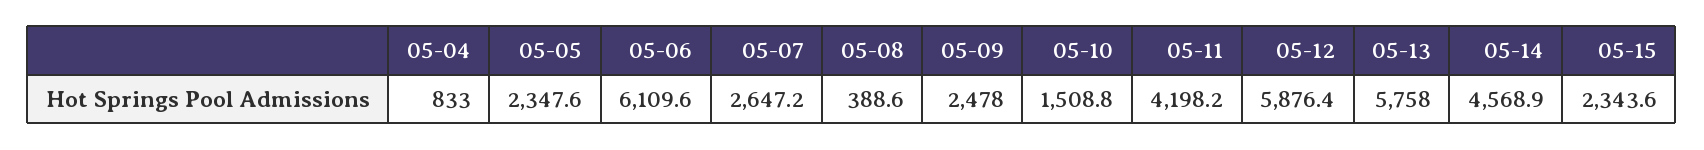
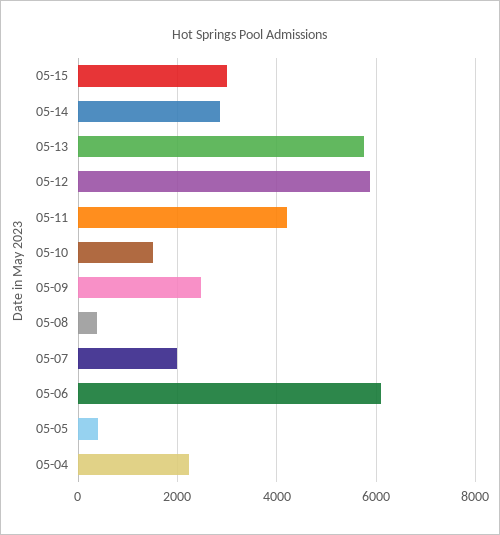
  {
-   "05-04": 833,
+   "05-04": 2200,
-   "05-05": 2347.6,
+   "05-05": 400,
    "05-06": 6109.6,
-   "05-07": 2647.2,
+   "05-07": 2000,
    "05-08": 388.6,
    "05-09": 2478,
    "05-10": 1508.8,
    "05-11": 4198.2,
    "05-12": 5876.4,
    "05-13": 5758,
-   "05-14": 4568.9,
+   "05-14": 2800,
-   "05-15": 2343.6
+   "05-15": 3000
  }

